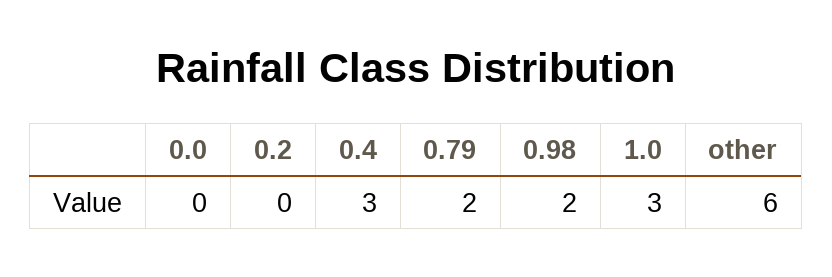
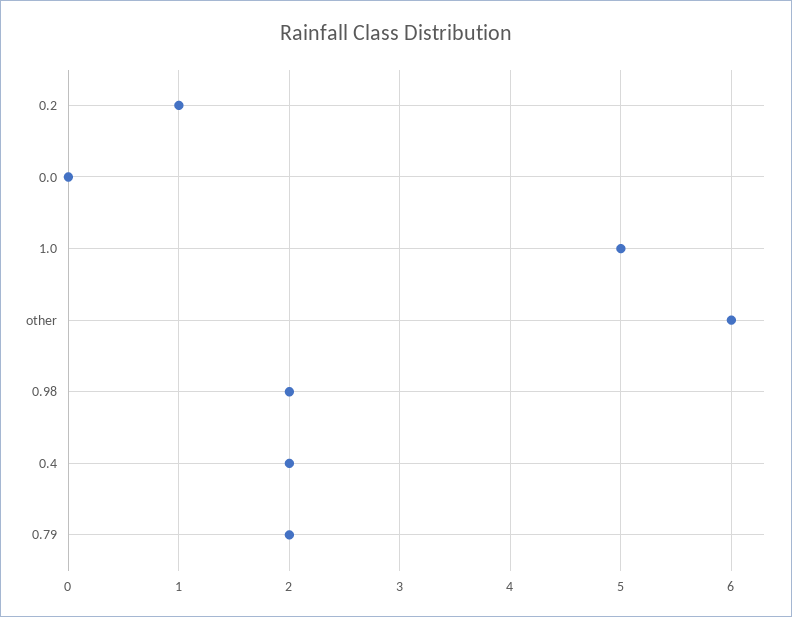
  {
    "0.0": 0,
-   "0.2": 0,
+   "0.2": 1,
-   "0.4": 3,
+   "0.4": 2,
    "0.79": 2,
    "0.98": 2,
-   "1.0": 3,
+   "1.0": 5,
    "other": 6
  }

